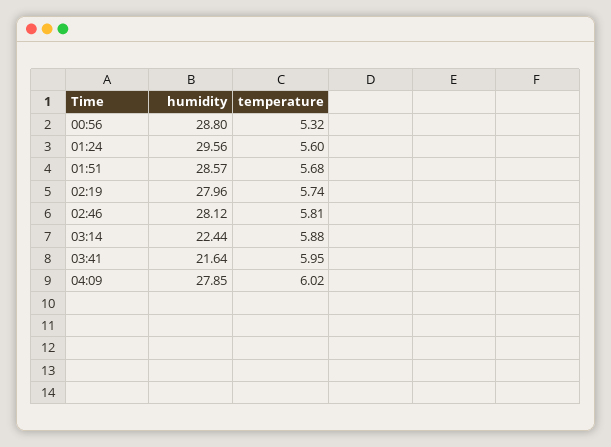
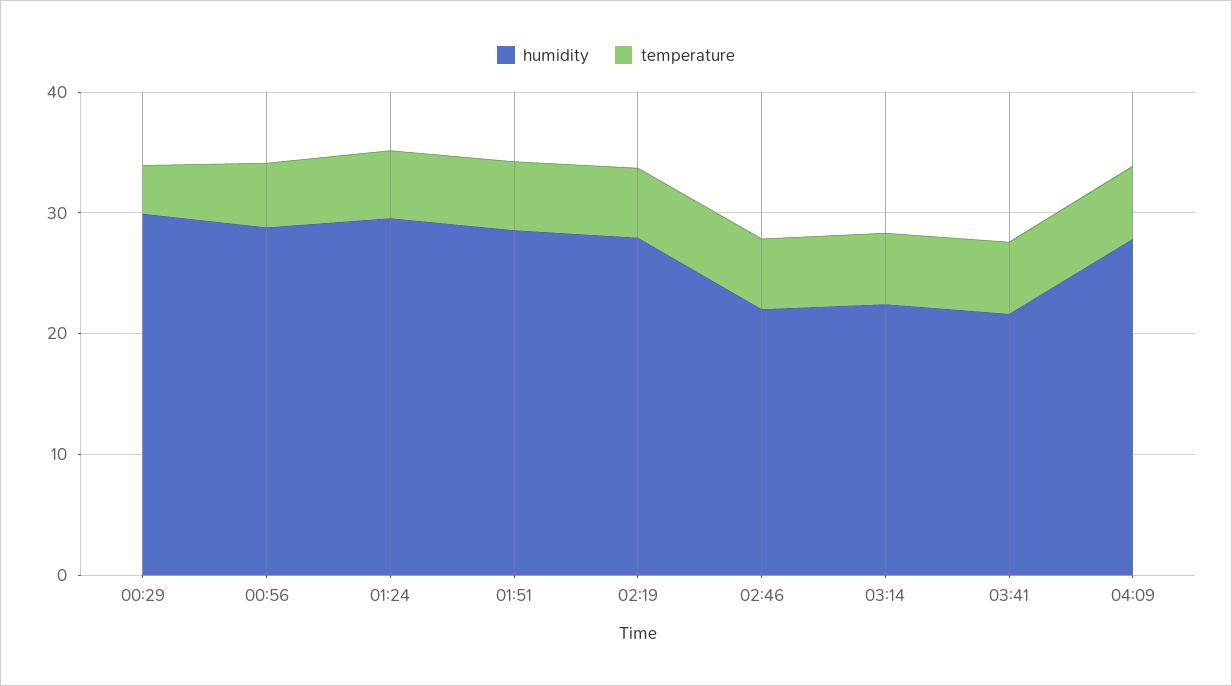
  {
    "humidity": {
      "00:56": 28.8,
      "01:24": 29.56,
      "01:51": 28.57,
      "02:19": 27.96,
-     "02:46": 28.12,
+     "02:46": 22,
      "03:14": 22.44,
      "03:41": 21.64,
-     "04:09": 27.85
+     "04:09": 27.85,
+     "00:29": 30
    },
    "temperature": {
      "00:56": 5.32,
      "01:24": 5.6,
      "01:51": 5.68,
      "02:19": 5.74,
      "02:46": 5.81,
      "03:14": 5.88,
      "03:41": 5.95,
-     "04:09": 6.02
+     "04:09": 6.02,
+     "00:29": 4
    }
  }

